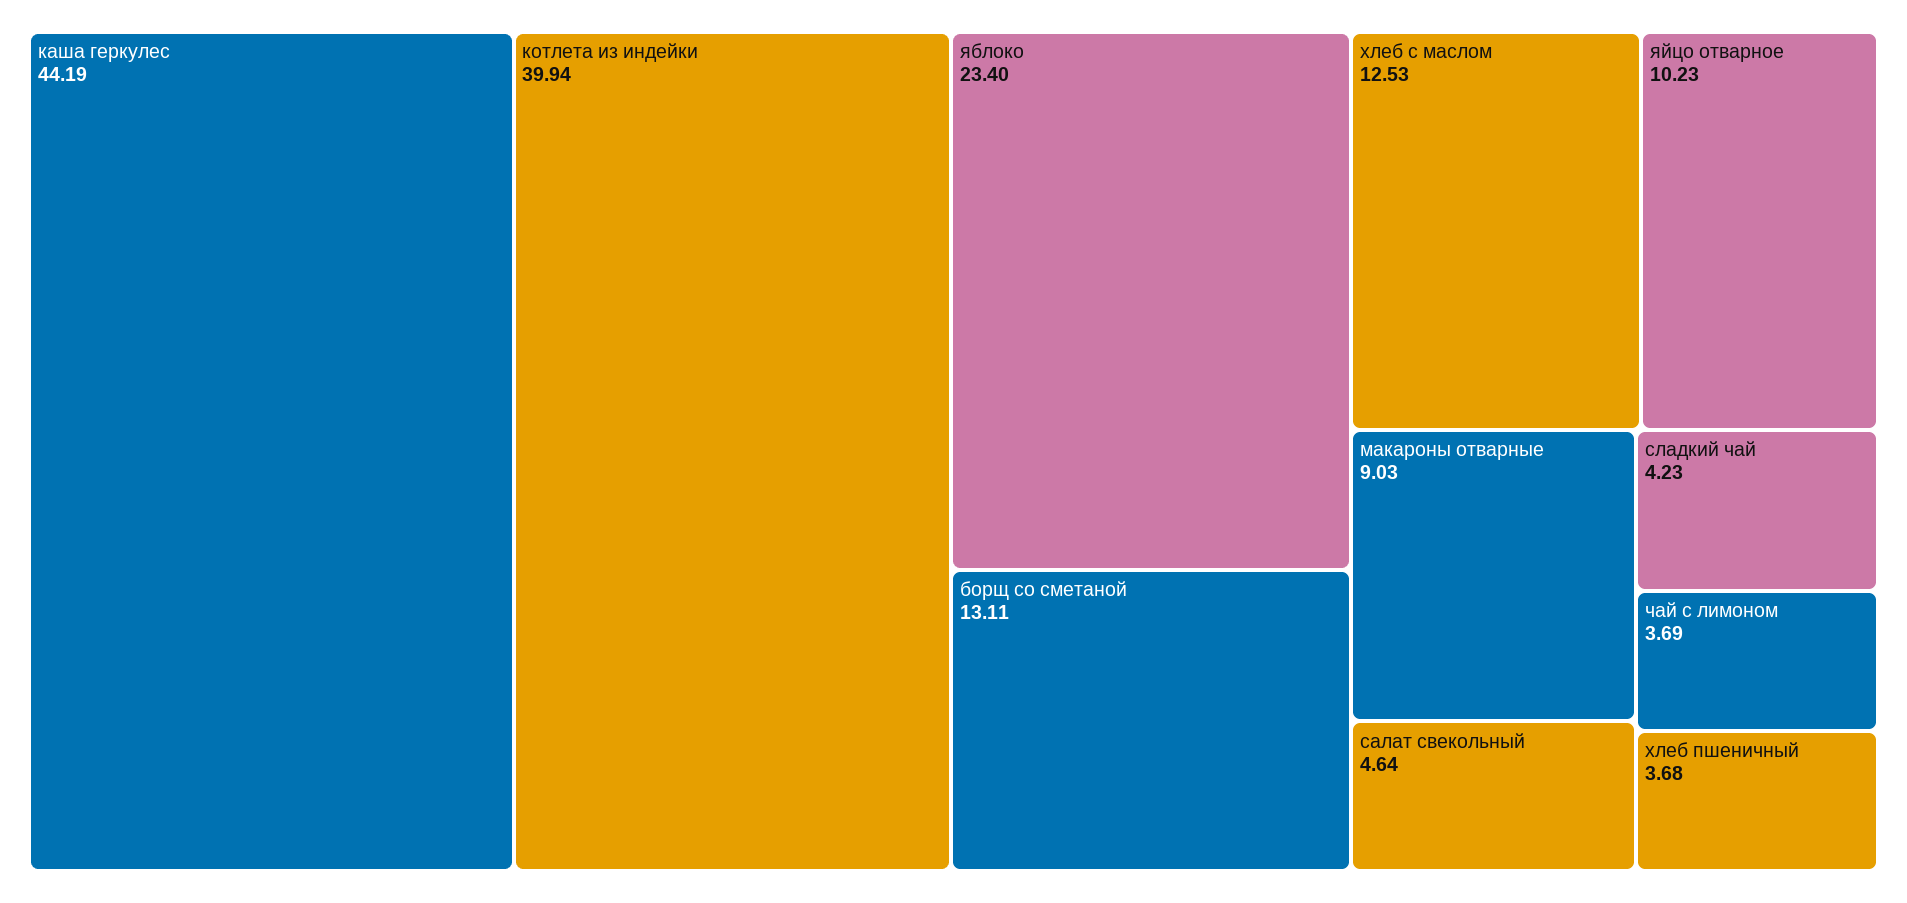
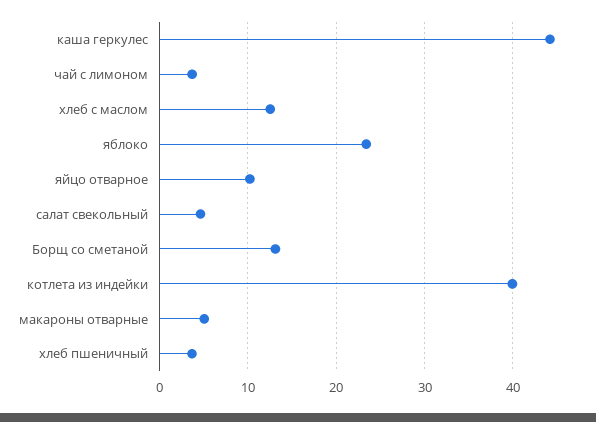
  {
    "каша геркулес": 44.19,
    "котлета из индейки": 39.94,
    "яблоко": 23.4,
    "борщ со сметаной": 13.11,
    "хлеб с маслом": 12.53,
    "яйцо отварное": 10.23,
-   "макароны отварные": 9.03,
+   "макароны отварные": 5,
    "салат свекольный": 4.64,
-   "сладкий чай": 4.23,
    "чай с лимоном": 3.69,
    "хлеб пшеничный": 3.68
  }

